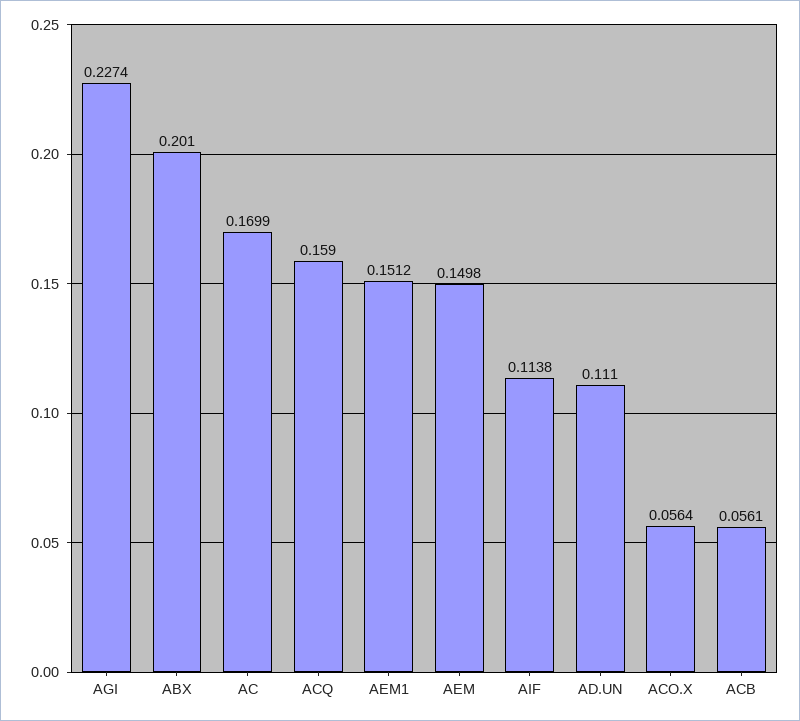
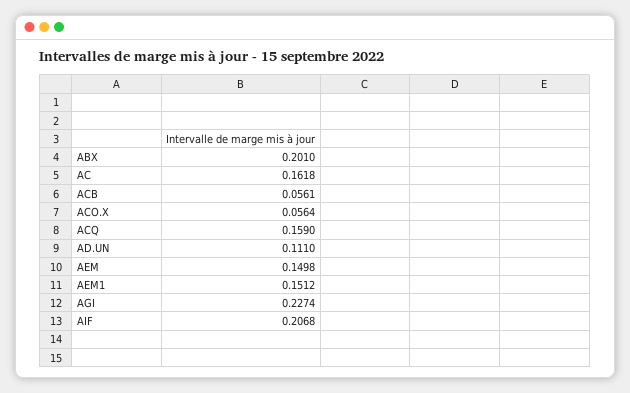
  {
    "AGI": 0.2274,
    "ABX": 0.201,
-   "AC": 0.1699,
+   "AC": 0.1618,
    "ACQ": 0.159,
    "AEM1": 0.1512,
    "AEM": 0.1498,
-   "AIF": 0.1138,
+   "AIF": 0.2068,
    "AD.UN": 0.111,
    "ACO.X": 0.0564,
    "ACB": 0.0561
  }

